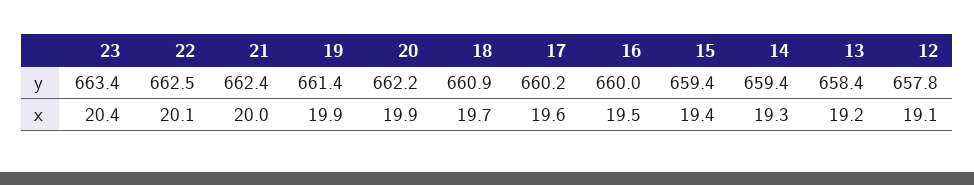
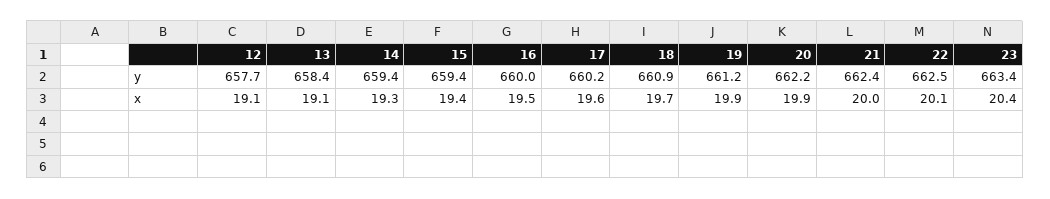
  {
    "23": {
      "y": 663.4,
      "x": 20.4
    },
    "22": {
      "y": 662.5,
      "x": 20.1
    },
    "21": {
      "y": 662.4,
      "x": 20
    },
    "19": {
-     "y": 661.4,
+     "y": 661.2,
      "x": 19.9
    },
    "20": {
      "y": 662.2,
      "x": 19.9
    },
    "18": {
      "y": 660.9,
      "x": 19.7
    },
    "17": {
      "y": 660.2,
      "x": 19.6
    },
    "16": {
      "y": 660,
      "x": 19.5
    },
    "15": {
      "y": 659.4,
      "x": 19.4
    },
    "14": {
      "y": 659.4,
      "x": 19.3
    },
    "13": {
      "y": 658.4,
-     "x": 19.2
+     "x": 19.1
    },
    "12": {
-     "y": 657.8,
+     "y": 657.7,
      "x": 19.1
    }
  }

